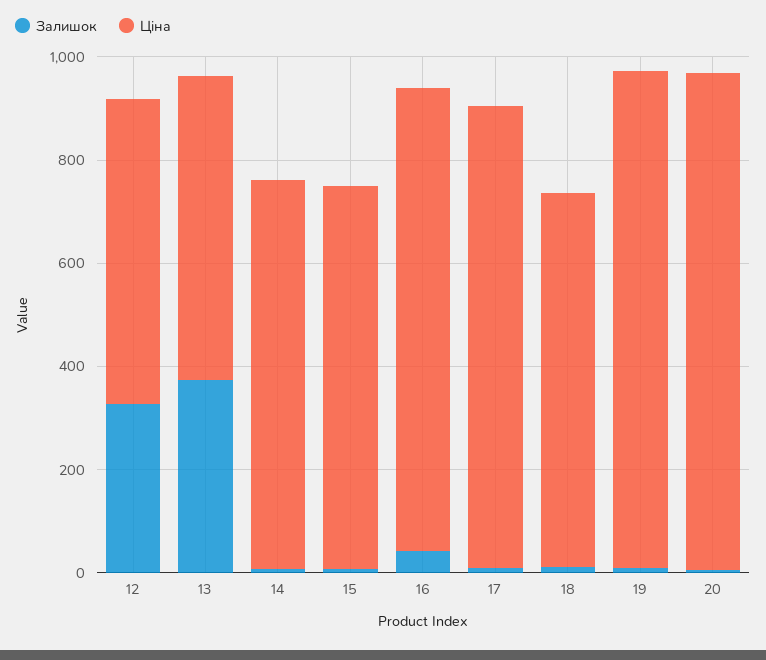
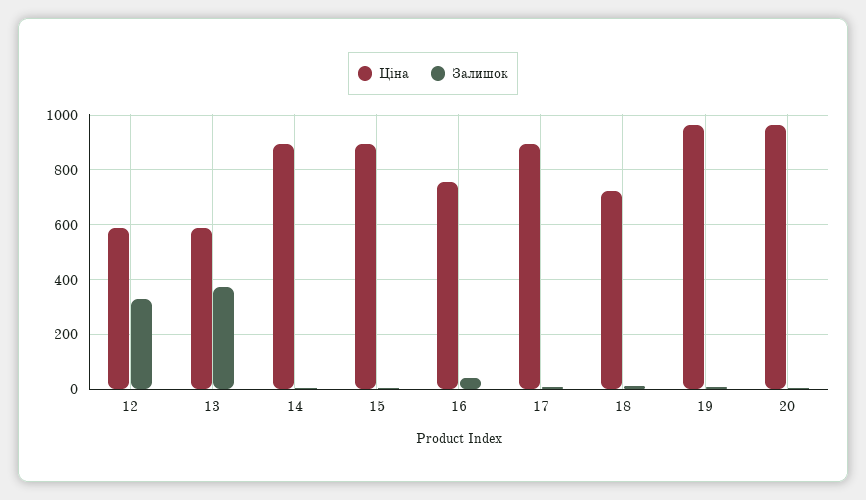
  {
    "Залишок": {
      "12": 325,
      "13": 375,
      "14": 0,
      "15": 0,
      "16": 50,
      "17": 0,
      "18": 0,
      "19": 0,
      "20": 0
    },
    "Ціна": {
      "12": 600,
      "13": 600,
-     "14": 750,
+     "14": 900,
-     "15": 750,
+     "15": 900,
-     "16": 900,
+     "16": 750,
      "17": 900,
      "18": 725,
      "19": 975,
      "20": 975
    }
  }

